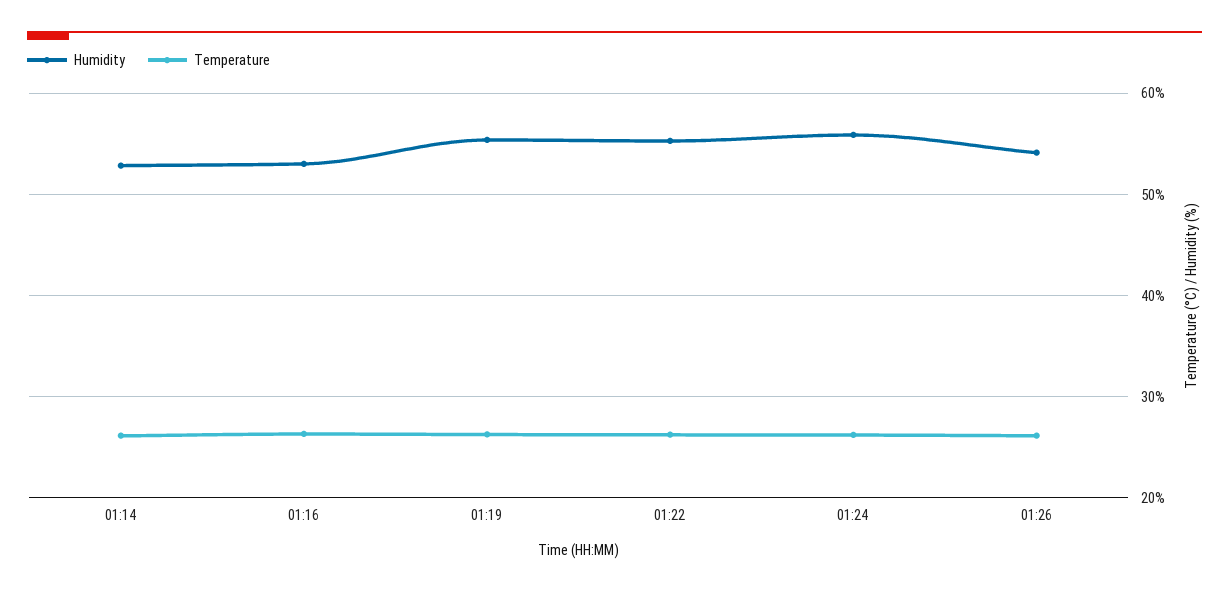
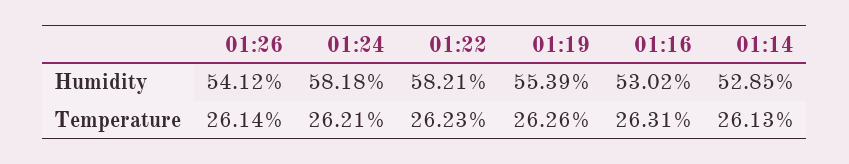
  {
    "Humidity": {
      "01:14": 52.85,
      "01:16": 53.02,
      "01:19": 55.39,
-     "01:22": 55,
+     "01:22": 58.21,
-     "01:24": 56,
+     "01:24": 58.18,
      "01:26": 54.12
    },
    "Temperature": {
      "01:14": 26.13,
      "01:16": 26.31,
      "01:19": 26.26,
      "01:22": 26.23,
      "01:24": 26.21,
      "01:26": 26.14
    }
  }

